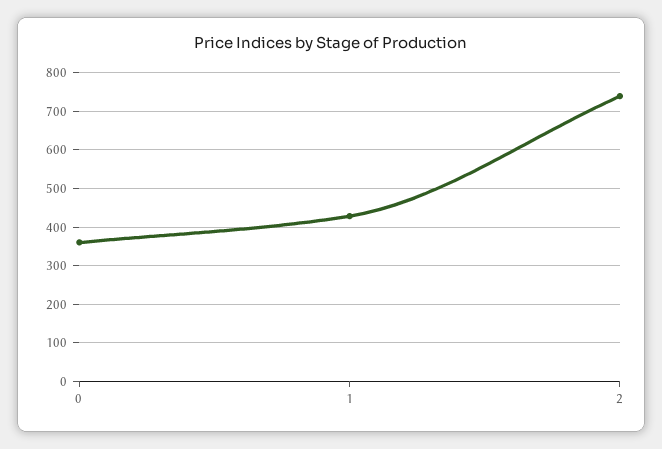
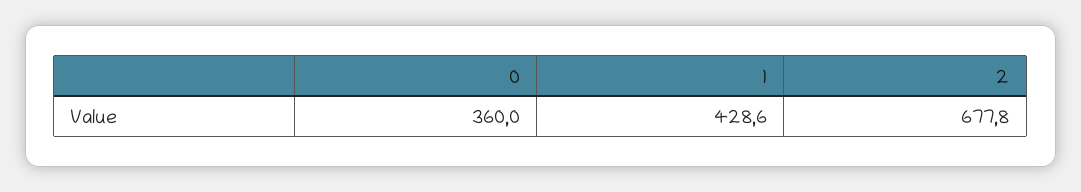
  {
    "0": 360,
    "1": 428.6,
-   "2": 740
+   "2": 677.8
  }

